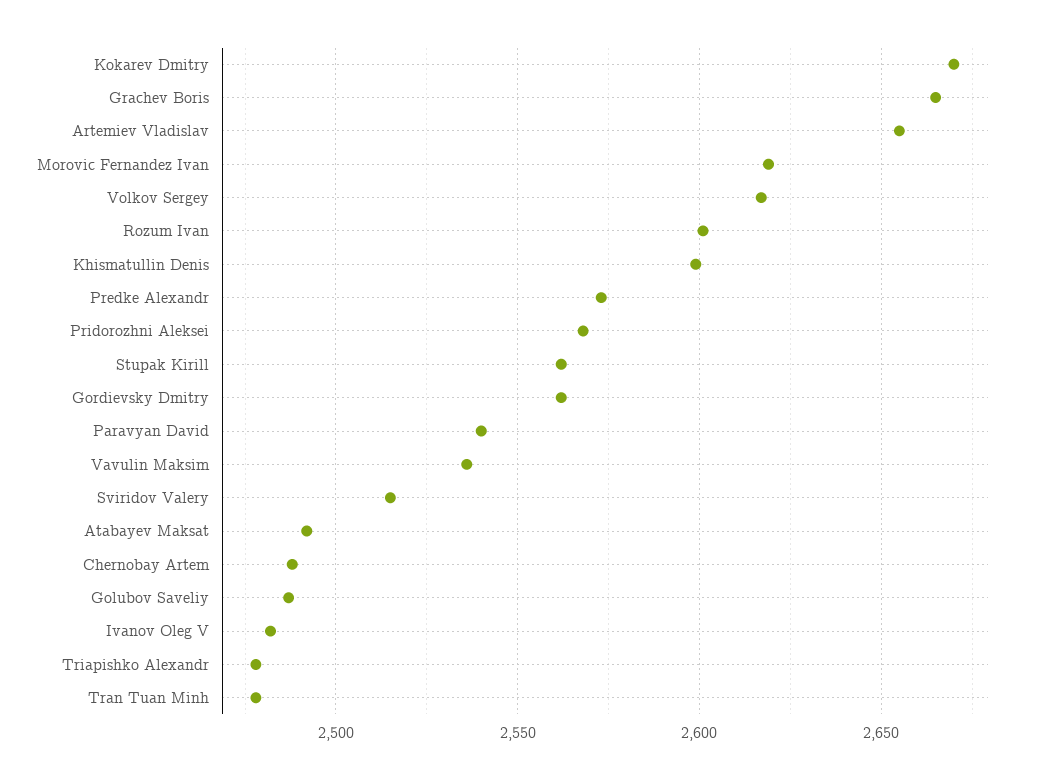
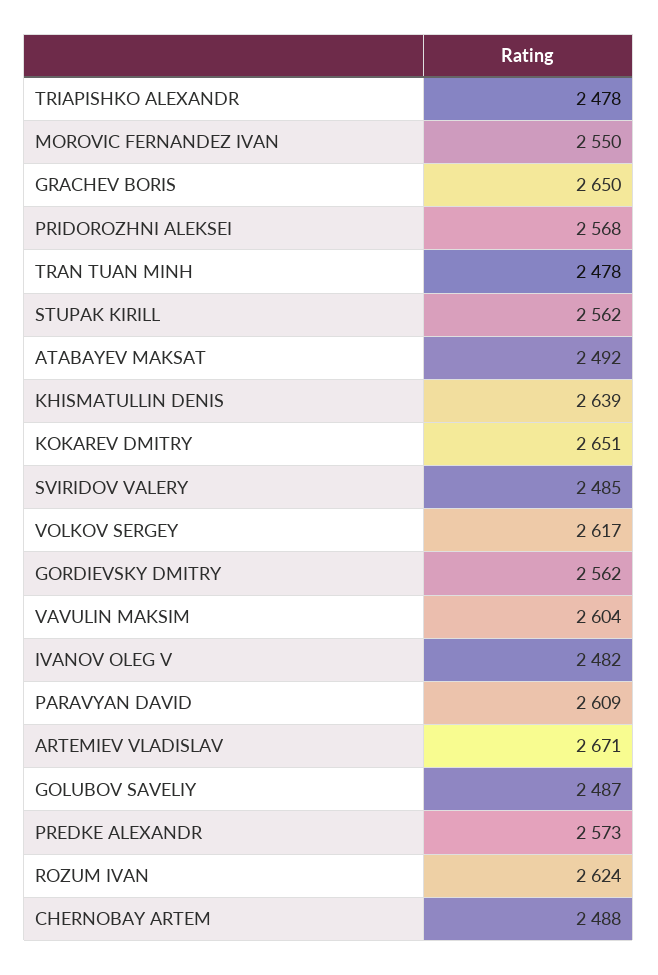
  {
-   "Kokarev Dmitry": 2670,
+   "Kokarev Dmitry": 2651,
-   "Grachev Boris": 2665,
+   "Grachev Boris": 2650,
-   "Artemiev Vladislav": 2655,
+   "Artemiev Vladislav": 2671,
-   "Morovic Fernandez Ivan": 2620,
+   "Morovic Fernandez Ivan": 2550,
    "Volkov Sergey": 2617,
-   "Rozum Ivan": 2600,
+   "Rozum Ivan": 2624,
-   "Khismatullin Denis": 2600,
+   "Khismatullin Denis": 2639,
    "Predke Alexandr": 2573,
    "Pridorozhni Aleksei": 2568,
    "Stupak Kirill": 2562,
    "Gordievsky Dmitry": 2562,
-   "Paravyan David": 2540,
+   "Paravyan David": 2609,
-   "Vavulin Maksim": 2535,
+   "Vavulin Maksim": 2604,
-   "Sviridov Valery": 2515,
+   "Sviridov Valery": 2485,
    "Atabayev Maksat": 2492,
    "Chernobay Artem": 2488,
    "Golubov Saveliy": 2487,
    "Ivanov Oleg V": 2482,
    "Triapishko Alexandr": 2478,
    "Tran Tuan Minh": 2478
  }

